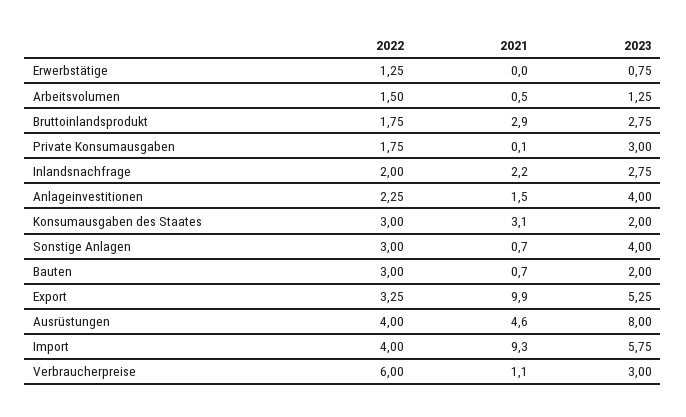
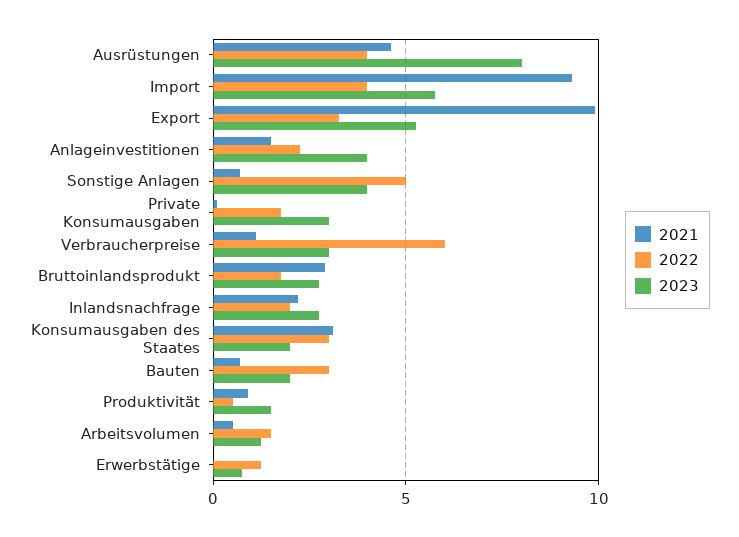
  {
    "2022": {
      "Erwerbstätige": 1.25,
      "Arbeitsvolumen": 1.5,
      "Bruttoinlandsprodukt": 1.75,
      "Private Konsumausgaben": 1.75,
      "Inlandsnachfrage": 2,
      "Anlageinvestitionen": 2.25,
      "Konsumausgaben des Staates": 3,
-     "Sonstige Anlagen": 3,
+     "Sonstige Anlagen": 5,
      "Bauten": 3,
      "Export": 3.25,
      "Ausrüstungen": 4,
      "Import": 4,
-     "Verbraucherpreise": 6
+     "Verbraucherpreise": 6,
+     "Produktivität": 0.5
    },
    "2021": {
      "Erwerbstätige": 0,
      "Arbeitsvolumen": 0.5,
      "Bruttoinlandsprodukt": 2.9,
      "Private Konsumausgaben": 0.1,
      "Inlandsnachfrage": 2.2,
      "Anlageinvestitionen": 1.5,
      "Konsumausgaben des Staates": 3.1,
      "Sonstige Anlagen": 0.7,
      "Bauten": 0.7,
      "Export": 9.9,
      "Ausrüstungen": 4.6,
      "Import": 9.3,
-     "Verbraucherpreise": 1.1
+     "Verbraucherpreise": 1.1,
+     "Produktivität": 1
    },
    "2023": {
      "Erwerbstätige": 0.75,
      "Arbeitsvolumen": 1.25,
      "Bruttoinlandsprodukt": 2.75,
      "Private Konsumausgaben": 3,
      "Inlandsnachfrage": 2.75,
      "Anlageinvestitionen": 4,
      "Konsumausgaben des Staates": 2,
      "Sonstige Anlagen": 4,
      "Bauten": 2,
      "Export": 5.25,
      "Ausrüstungen": 8,
      "Import": 5.75,
-     "Verbraucherpreise": 3
+     "Verbraucherpreise": 3,
+     "Produktivität": 1.5
    }
  }

